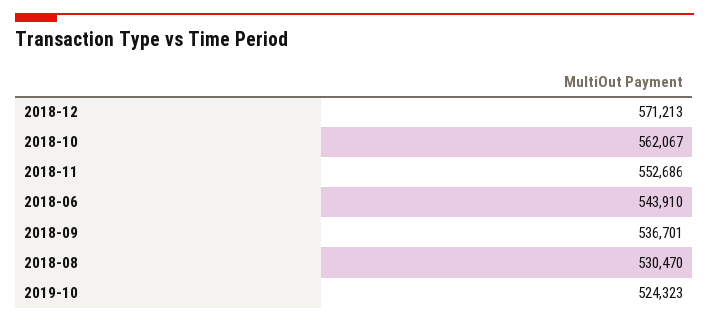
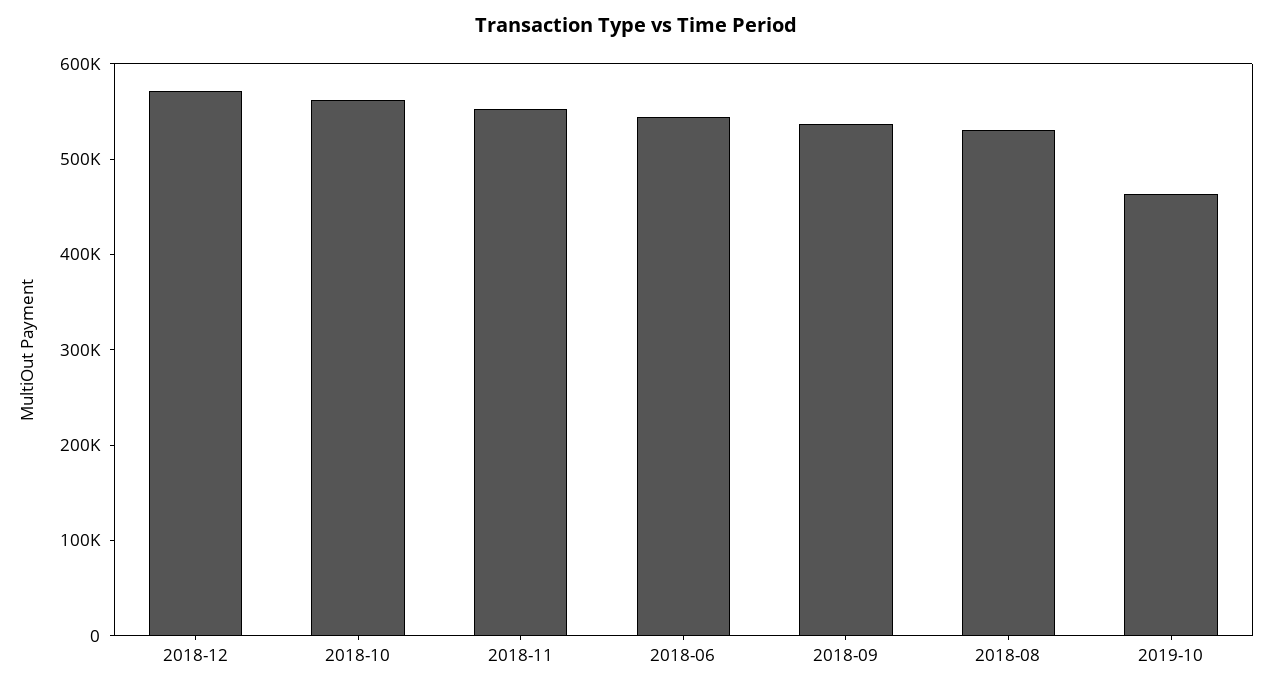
  {
    "2018-12": 571213,
    "2018-10": 562067,
    "2018-11": 552686,
    "2018-06": 543910,
    "2018-09": 536701,
    "2018-08": 530470,
-   "2019-10": 524323
+   "2019-10": 460000
  }

